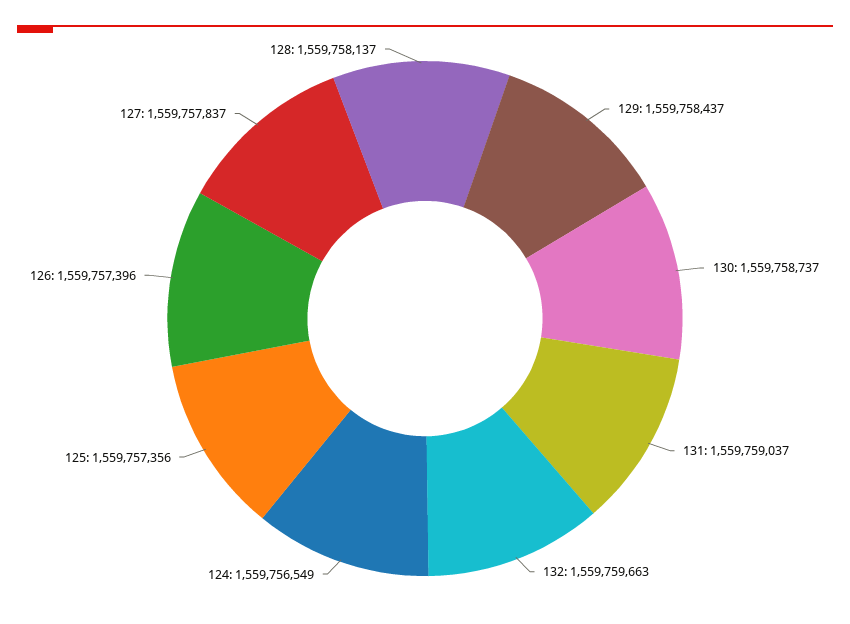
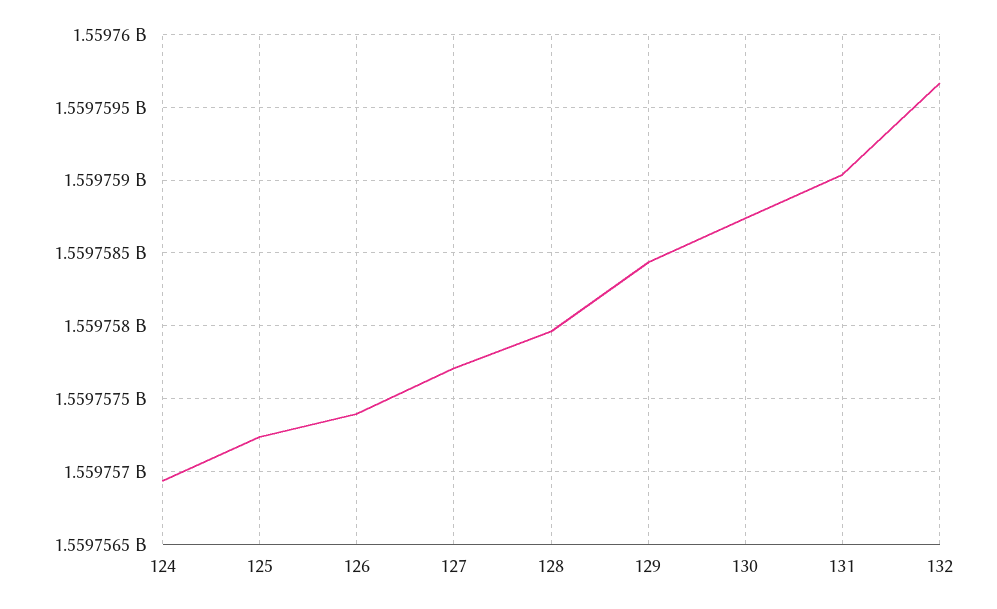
  {
    "129": 1559758437,
    "130": 1559758737,
    "131": 1559759037,
    "132": 1559759663,
-   "124": 1559756549,
+   "124": 1559756950,
-   "125": 1559757356,
+   "125": 1559757250,
    "126": 1559757396,
-   "127": 1559757837,
+   "127": 1559757700,
-   "128": 1559758137
+   "128": 1559757950
  }

